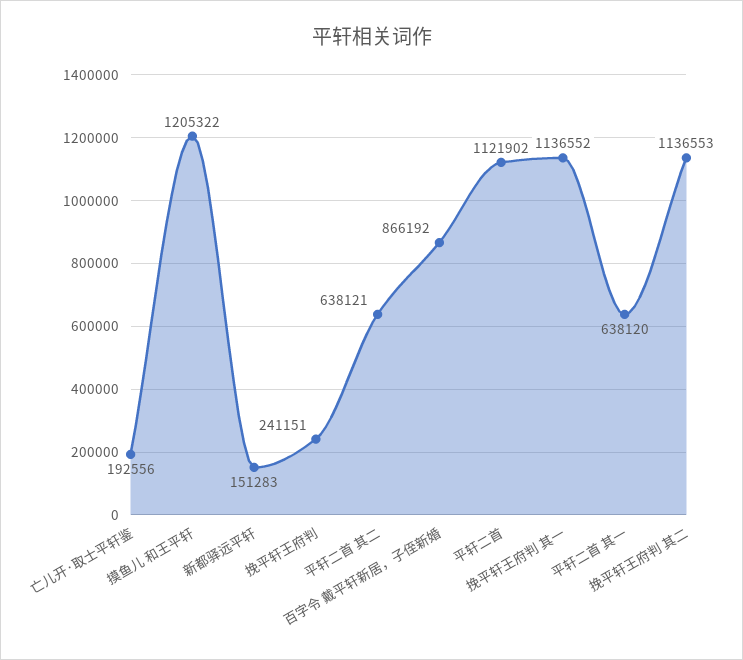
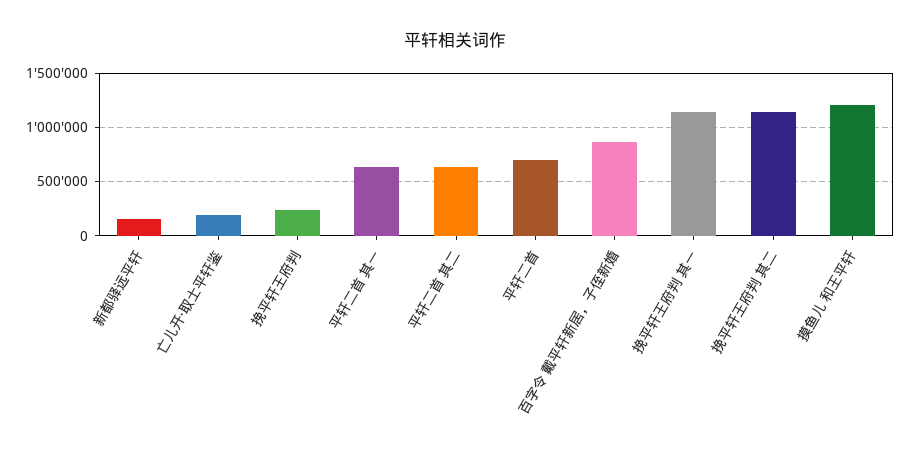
  {
    "亡儿开·取士平轩鉴": 192556,
    "摸鱼儿 和王平轩": 1205322,
    "新都驿远平轩": 151283,
    "挽平轩王府判": 241151,
    "平轩二首 其二": 638121,
    "百字令 戴平轩新居，子侄新婚": 866192,
-   "平轩二首": 1121902,
+   "平轩二首": 700000,
    "挽平轩王府判 其一": 1136552,
    "平轩二首 其一": 638120,
    "挽平轩王府判 其二": 1136553
  }

